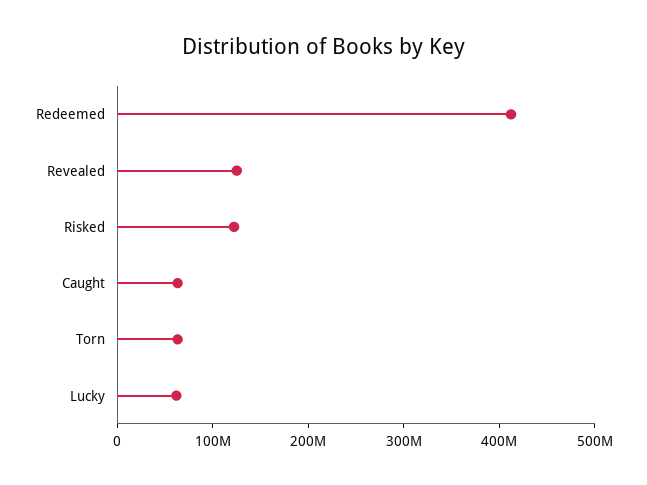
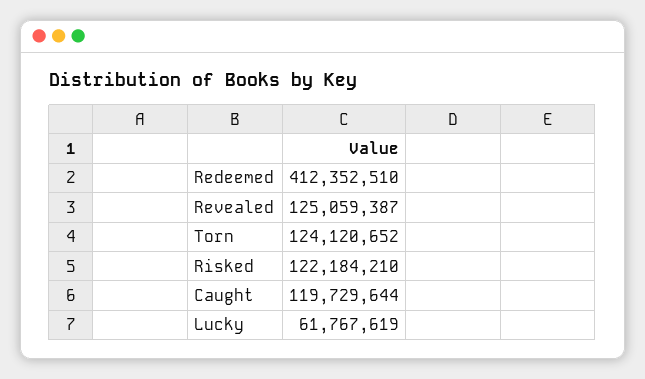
  {
    "Redeemed": 412352510,
    "Revealed": 125059387,
    "Risked": 122184210,
-   "Caught": 60000000,
+   "Caught": 119729644,
-   "Torn": 60000000,
+   "Torn": 124120652,
    "Lucky": 61767619
  }

